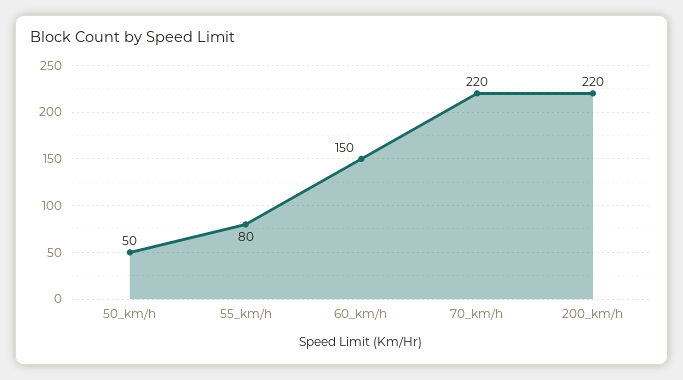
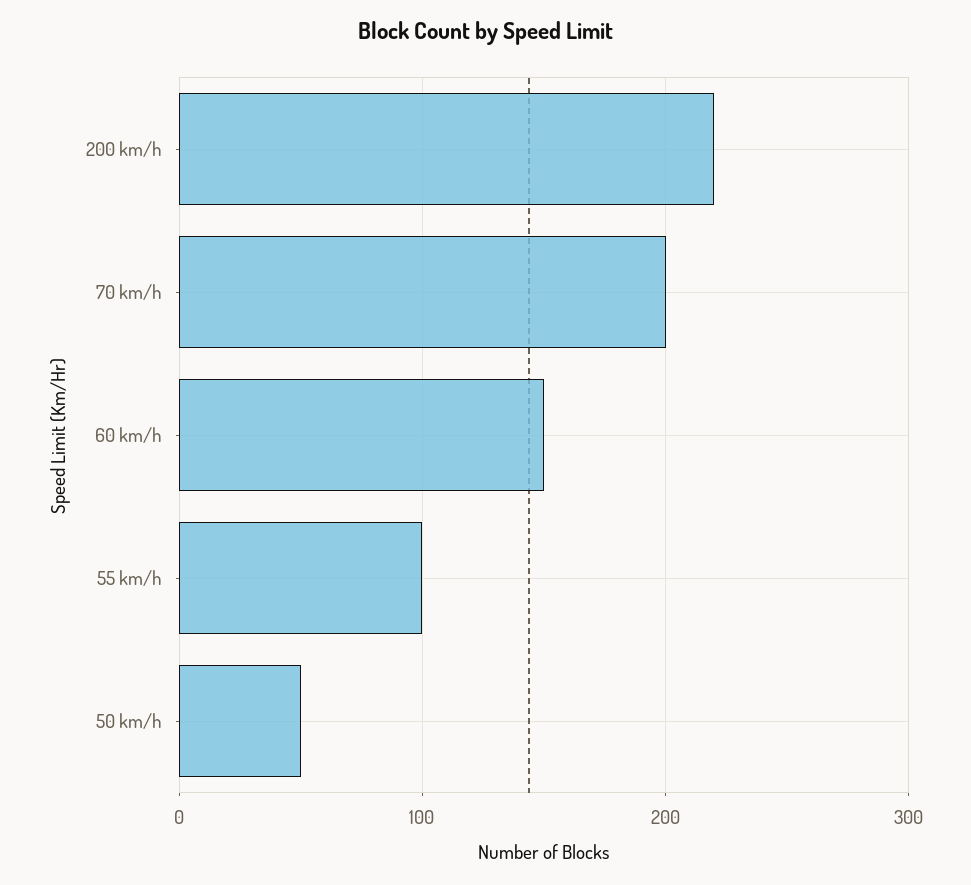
  {
    "50_km/h": 50,
-   "55_km/h": 80,
+   "55_km/h": 100,
    "60_km/h": 150,
-   "70_km/h": 220,
+   "70_km/h": 200,
    "200_km/h": 220
  }

